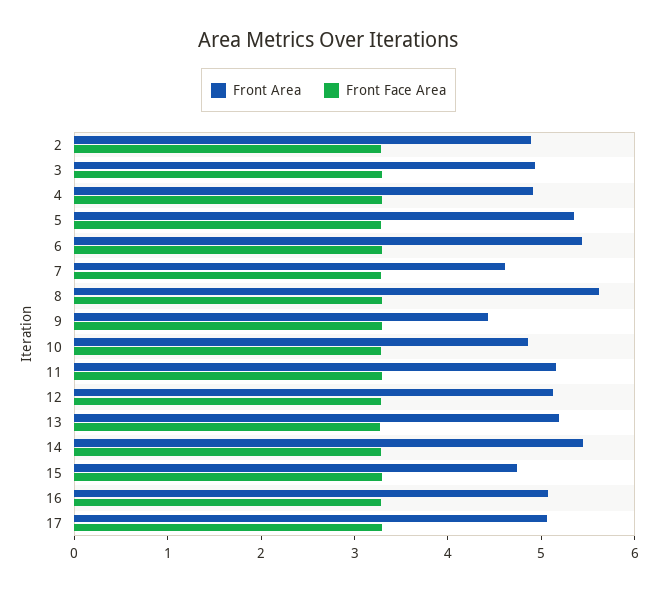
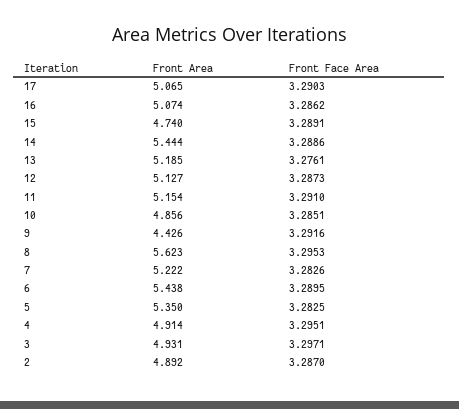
  {
    "Front Area": {
      "2": 4.892,
      "3": 4.931,
      "4": 4.914,
      "5": 5.35,
      "6": 5.438,
-     "7": 4.6,
+     "7": 5.222,
      "8": 5.623,
      "9": 4.426,
      "10": 4.856,
      "11": 5.154,
      "12": 5.127,
      "13": 5.185,
      "14": 5.444,
      "15": 4.74,
      "16": 5.074,
      "17": 5.065
    },
    "Front Face Area": {
      "2": 3.287,
      "3": 3.2971,
      "4": 3.2951,
      "5": 3.2825,
      "6": 3.2895,
      "7": 3.2826,
      "8": 3.2953,
      "9": 3.2916,
      "10": 3.2851,
      "11": 3.291,
      "12": 3.2873,
      "13": 3.2761,
      "14": 3.2886,
      "15": 3.2891,
      "16": 3.2862,
      "17": 3.2903
    }
  }

